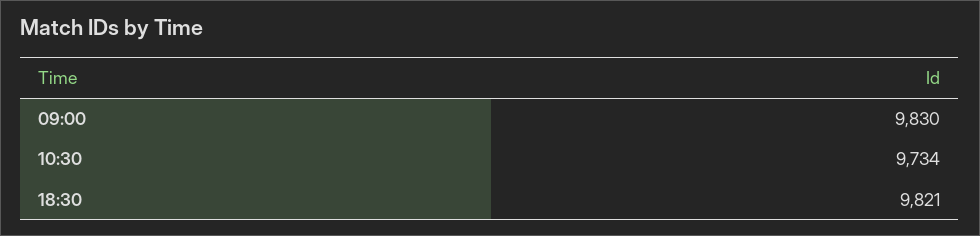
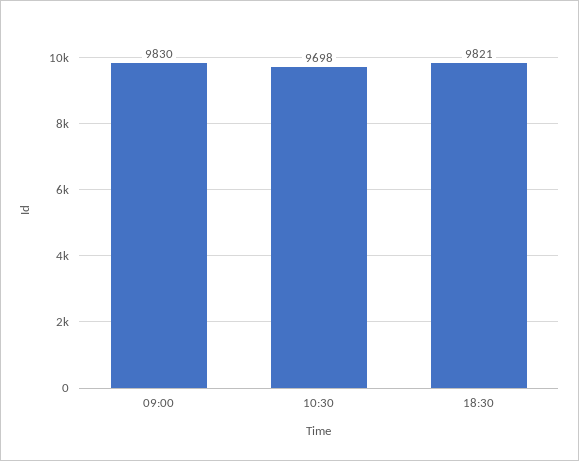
  {
    "09:00": 9830,
-   "10:30": 9734,
+   "10:30": 9698,
    "18:30": 9821
  }

